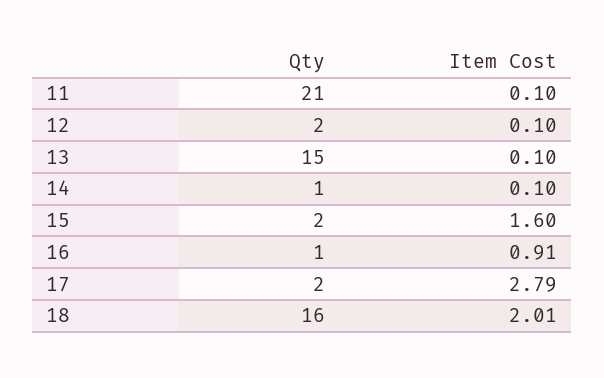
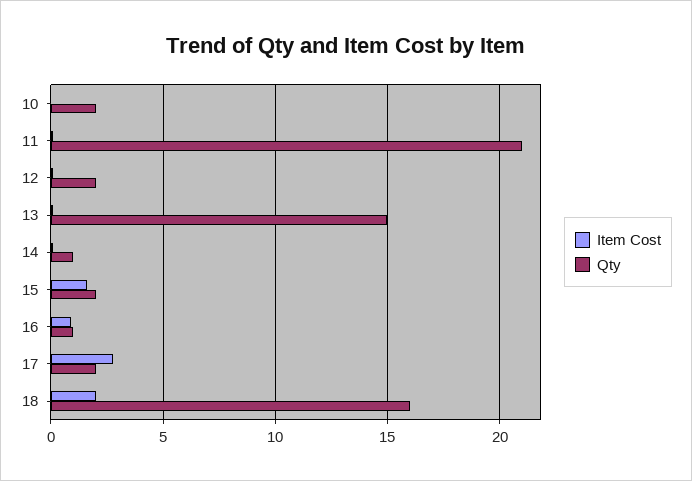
  {
    "Qty": {
      "11": 21,
      "12": 2,
      "13": 15,
      "14": 1,
      "15": 2,
      "16": 1,
      "17": 2,
-     "18": 16
+     "18": 16,
+     "10": 2
    },
    "Item Cost": {
      "11": 0.1,
      "12": 0.1,
      "13": 0.1,
      "14": 0.1,
      "15": 1.6,
      "16": 0.91,
      "17": 2.79,
-     "18": 2.01
+     "18": 2.01,
+     "10": 0
    }
  }

